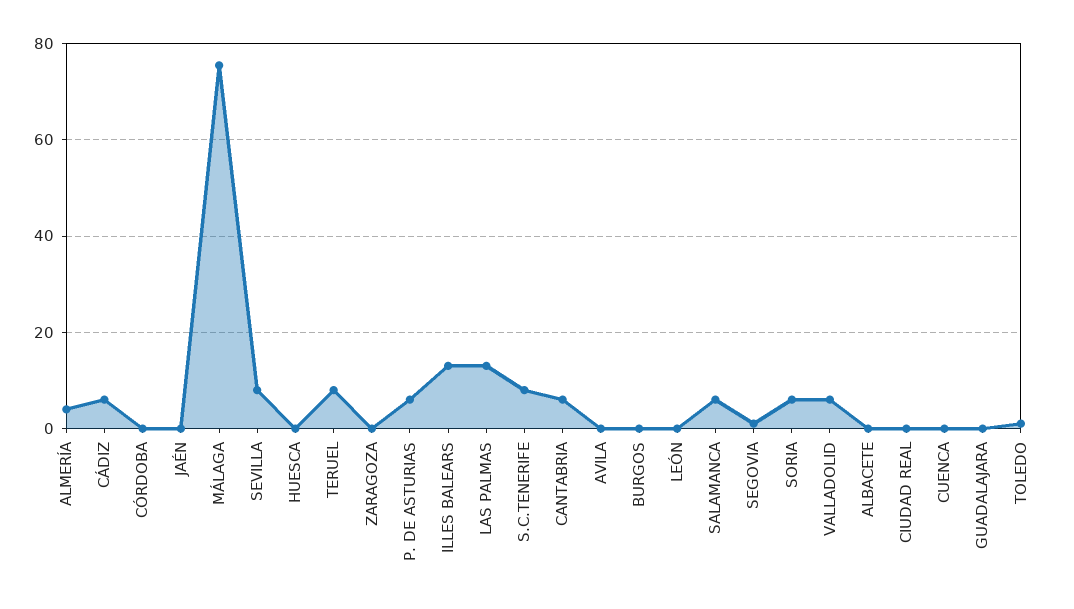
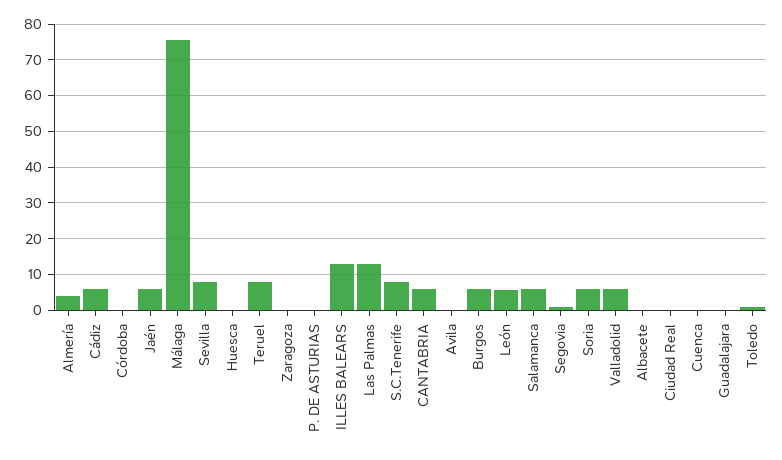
  {
    "ALMERÍA": 4,
    "CÁDIZ": 6,
    "CÓRDOBA": 0,
-   "JAÉN": 0,
+   "JAÉN": 6,
    "MÁLAGA": 76,
    "SEVILLA": 8,
    "HUESCA": 0,
    "TERUEL": 8,
    "ZARAGOZA": 0,
-   "P. DE ASTURIAS": 6,
+   "P. DE ASTURIAS": 0,
    "ILLES BALEARS": 14,
    "LAS PALMAS": 14,
    "S.C.TENERIFE": 8,
    "CANTABRIA": 6,
    "AVILA": 0,
-   "BURGOS": 0,
+   "BURGOS": 6,
-   "LEÓN": 0,
+   "LEÓN": 6,
    "SALAMANCA": 6,
    "SEGOVIA": 2,
    "SORIA": 6,
    "VALLADOLID": 6,
    "ALBACETE": 0,
    "CIUDAD REAL": 0,
    "CUENCA": 0,
    "GUADALAJARA": 0,
    "TOLEDO": 2
  }

